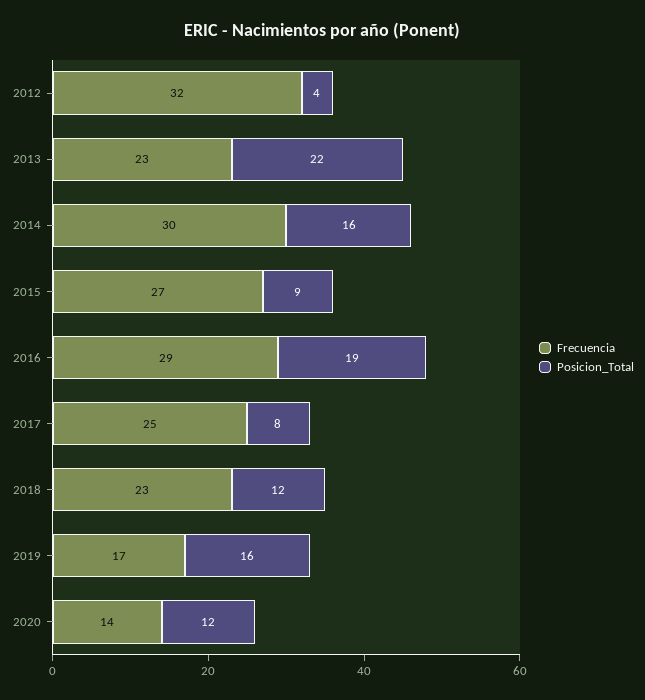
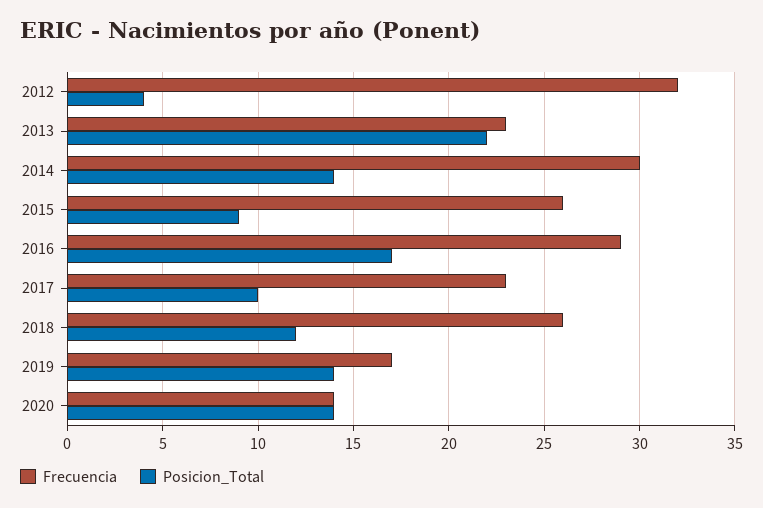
  {
    "Frecuencia": {
      "2012": 32,
      "2013": 23,
      "2014": 30,
-     "2015": 27,
+     "2015": 26,
      "2016": 29,
-     "2017": 25,
+     "2017": 23,
-     "2018": 23,
+     "2018": 26,
      "2019": 17,
      "2020": 14
    },
    "Posicion_Total": {
      "2012": 4,
      "2013": 22,
-     "2014": 16,
+     "2014": 14,
      "2015": 9,
-     "2016": 19,
+     "2016": 17,
-     "2017": 8,
+     "2017": 10,
      "2018": 12,
-     "2019": 16,
+     "2019": 14,
-     "2020": 12
+     "2020": 14
    }
  }

